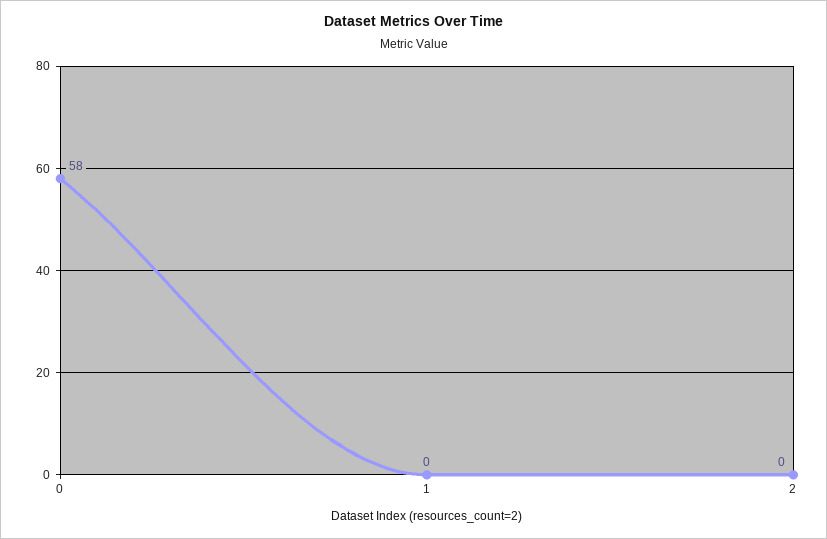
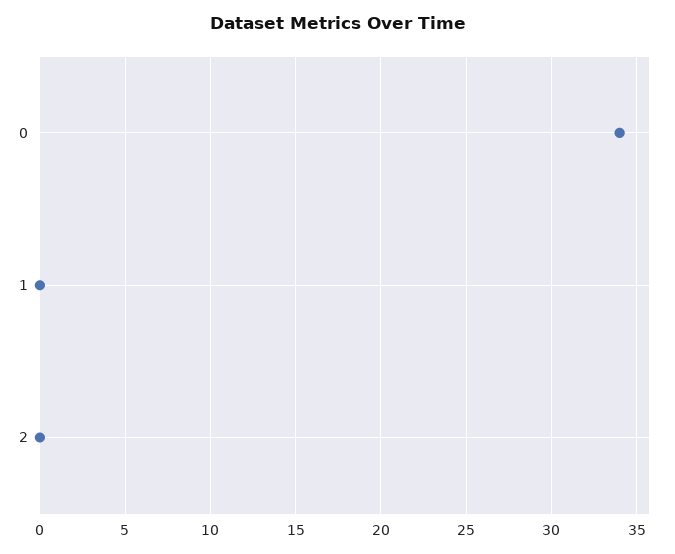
  {
-   "0": 58,
+   "0": 34,
    "1": 0,
    "2": 0
  }

